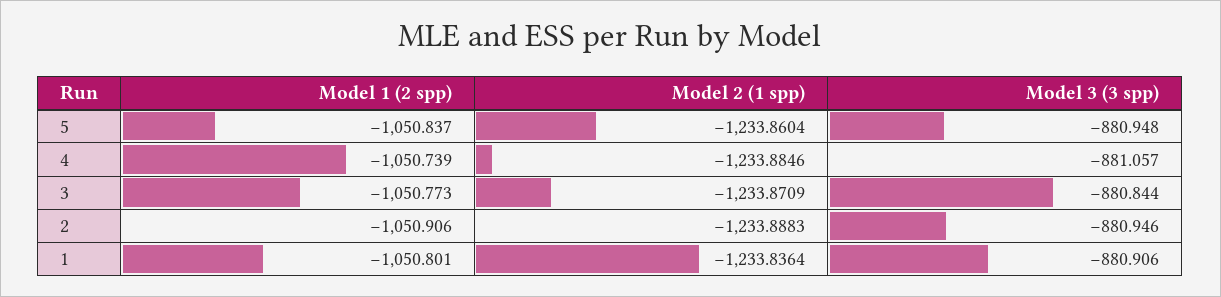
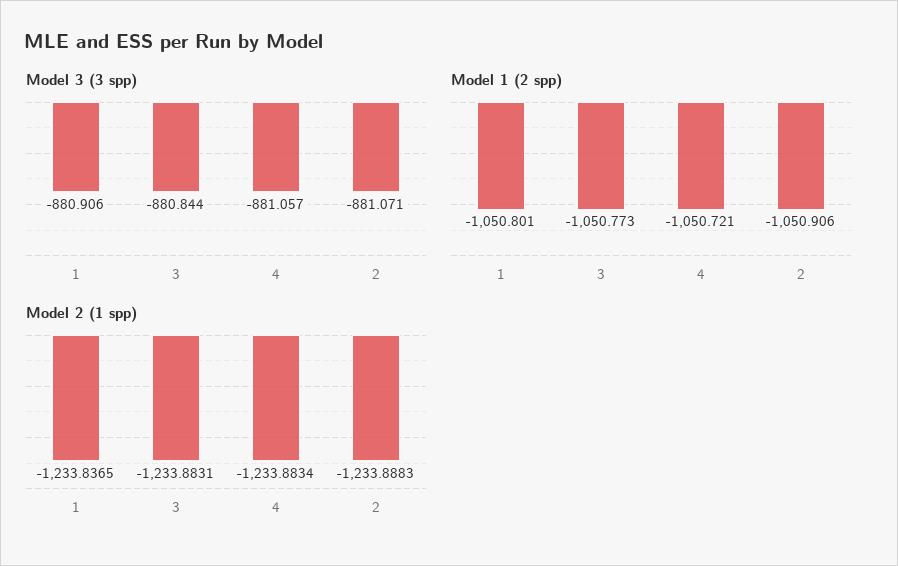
  {
    "Model 1 (2 spp)": {
-     "5": -1050.837,
-     "4": -1050.739,
+     "4": -1050.721,
      "3": -1050.773,
      "2": -1050.906,
      "1": -1050.801
    },
    "Model 2 (1 spp)": {
-     "5": -1233.8604,
-     "4": -1233.8846,
+     "4": -1233.8834,
-     "3": -1233.8709,
+     "3": -1233.8831,
      "2": -1233.8883,
-     "1": -1233.8364
+     "1": -1233.8365
    },
    "Model 3 (3 spp)": {
-     "5": -880.948,
      "4": -881.057,
      "3": -880.844,
-     "2": -880.946,
+     "2": -881.071,
      "1": -880.906
    }
  }

